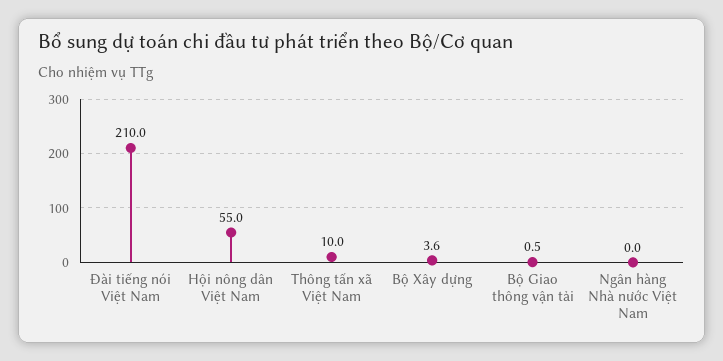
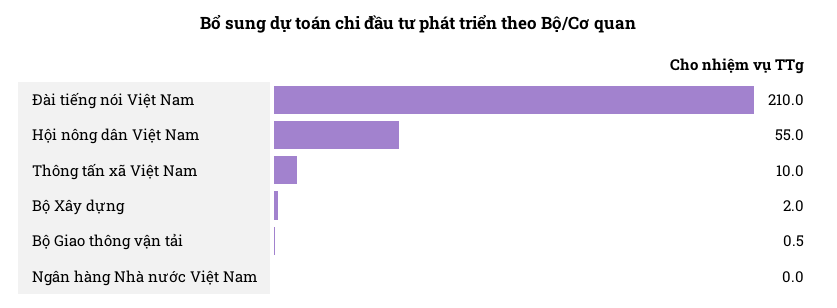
  {
    "Đài tiếng nói Việt Nam": 210,
    "Hội nông dân Việt Nam": 55,
    "Thông tấn xã Việt Nam": 10,
-   "Bộ Xây dựng": 3.6,
+   "Bộ Xây dựng": 2,
    "Bộ Giao thông vận tải": 0.5,
    "Ngân hàng Nhà nước Việt Nam": 0
  }

